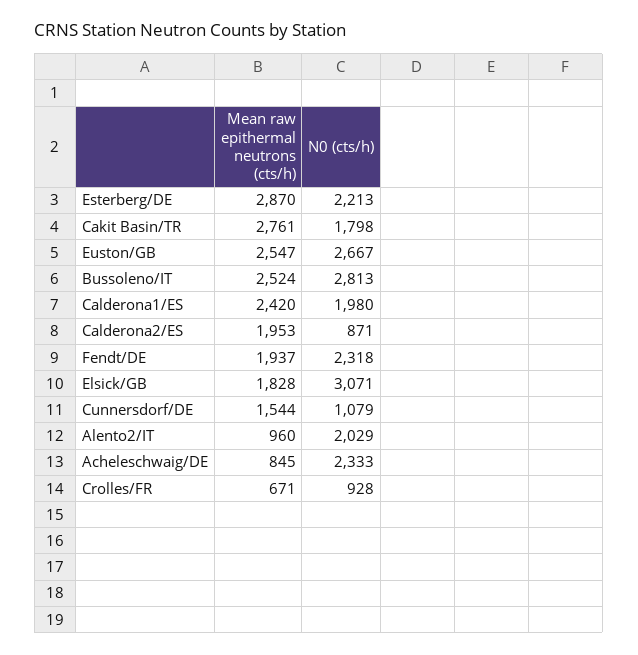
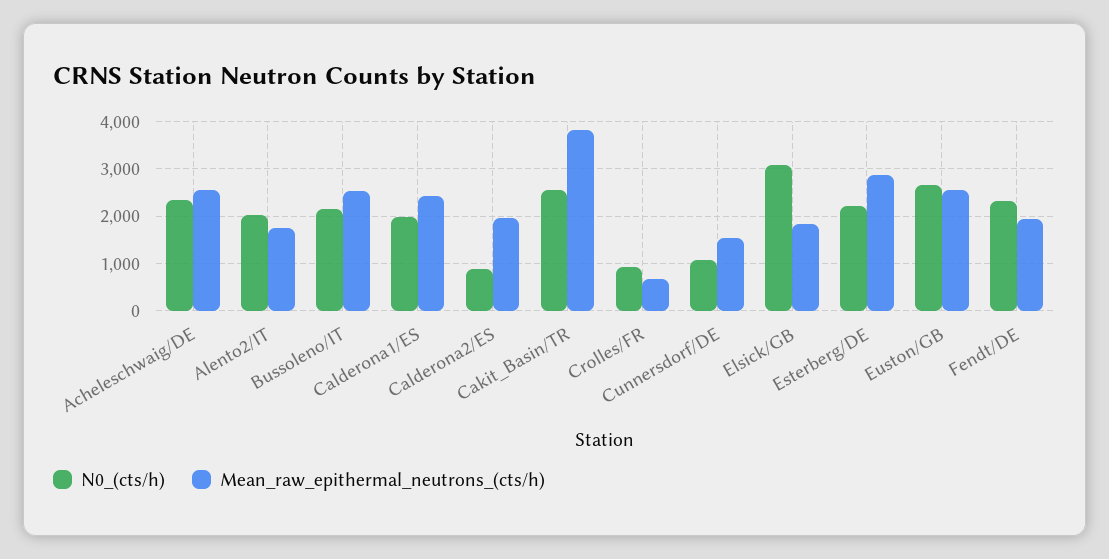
  {
    "Mean raw epithermal neutrons (cts/h)": {
      "Esterberg/DE": 2870,
-     "Cakit Basin/TR": 2761,
+     "Cakit Basin/TR": 3800,
      "Euston/GB": 2547,
      "Bussoleno/IT": 2524,
      "Calderona1/ES": 2420,
      "Calderona2/ES": 1953,
      "Fendt/DE": 1937,
      "Elsick/GB": 1828,
      "Cunnersdorf/DE": 1544,
-     "Alento2/IT": 960,
+     "Alento2/IT": 1800,
-     "Acheleschwaig/DE": 845,
+     "Acheleschwaig/DE": 2600,
      "Crolles/FR": 671
    },
    "N0 (cts/h)": {
      "Esterberg/DE": 2213,
-     "Cakit Basin/TR": 1798,
+     "Cakit Basin/TR": 2600,
      "Euston/GB": 2667,
-     "Bussoleno/IT": 2813,
+     "Bussoleno/IT": 2200,
      "Calderona1/ES": 1980,
      "Calderona2/ES": 871,
      "Fendt/DE": 2318,
      "Elsick/GB": 3071,
      "Cunnersdorf/DE": 1079,
      "Alento2/IT": 2029,
      "Acheleschwaig/DE": 2333,
      "Crolles/FR": 928
    }
  }

